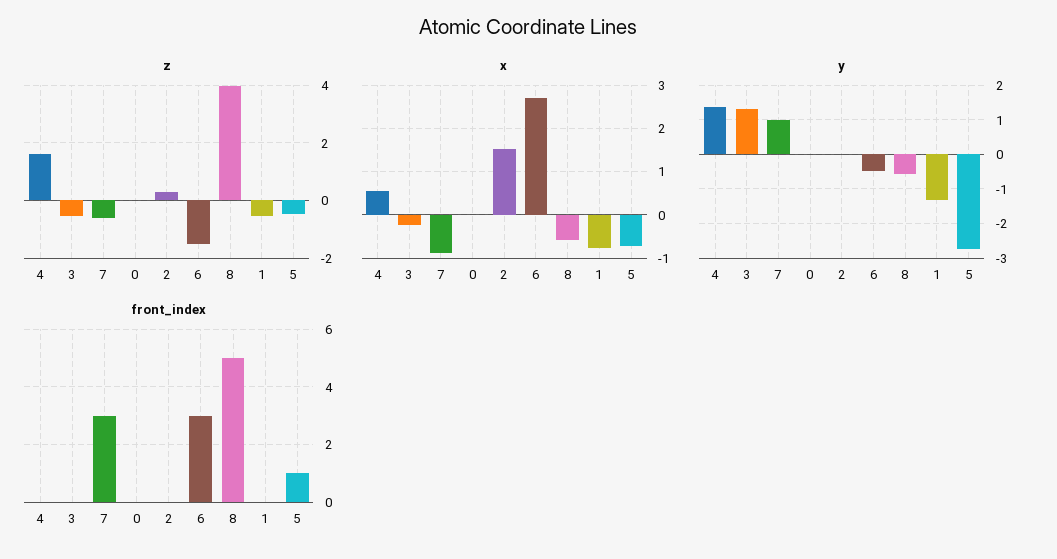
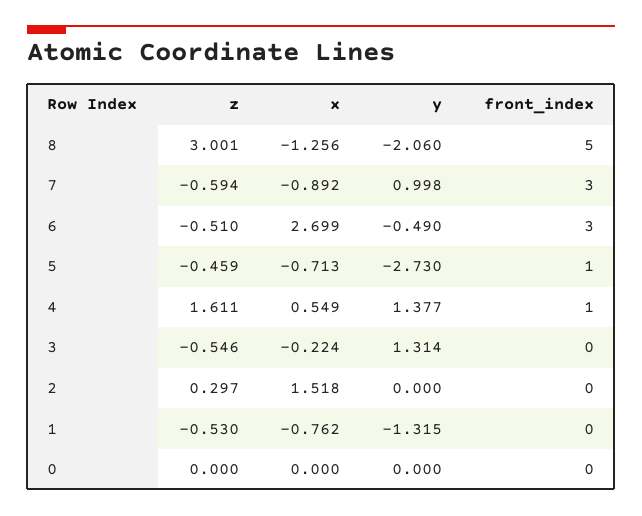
  {
    "z": {
      "4": 1.611,
      "3": -0.546,
      "7": -0.594,
      "0": 0,
      "2": 0.297,
-     "6": -1.5,
+     "6": -0.51,
-     "8": 4,
+     "8": 3.001,
      "1": -0.53,
      "5": -0.459
    },
    "x": {
      "4": 0.549,
      "3": -0.224,
      "7": -0.892,
      "0": 0,
      "2": 1.518,
      "6": 2.699,
-     "8": -0.6,
+     "8": -1.256,
      "1": -0.762,
      "5": -0.713
    },
    "y": {
      "4": 1.377,
      "3": 1.314,
      "7": 0.998,
      "0": 0,
      "2": 0,
      "6": -0.49,
-     "8": -0.6,
+     "8": -2.06,
      "1": -1.315,
      "5": -2.73
    },
    "front_index": {
-     "4": 0,
+     "4": 1,
      "3": 0,
      "7": 3,
      "0": 0,
      "2": 0,
      "6": 3,
      "8": 5,
      "1": 0,
      "5": 1
    }
  }

